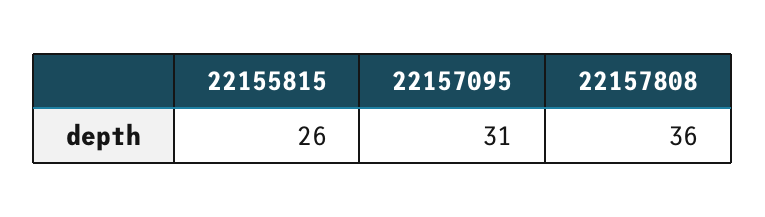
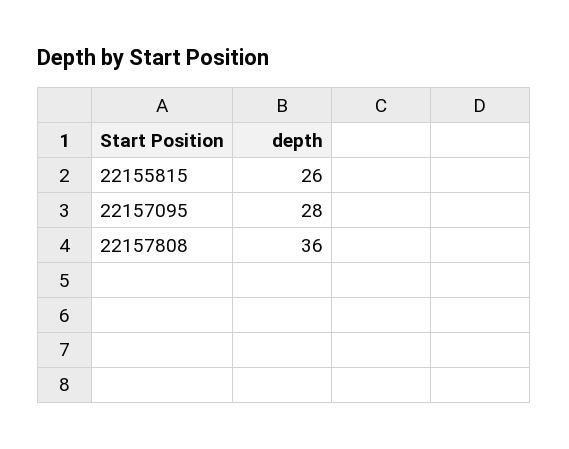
  {
    "22155815": 26,
-   "22157095": 31,
+   "22157095": 28,
    "22157808": 36
  }

